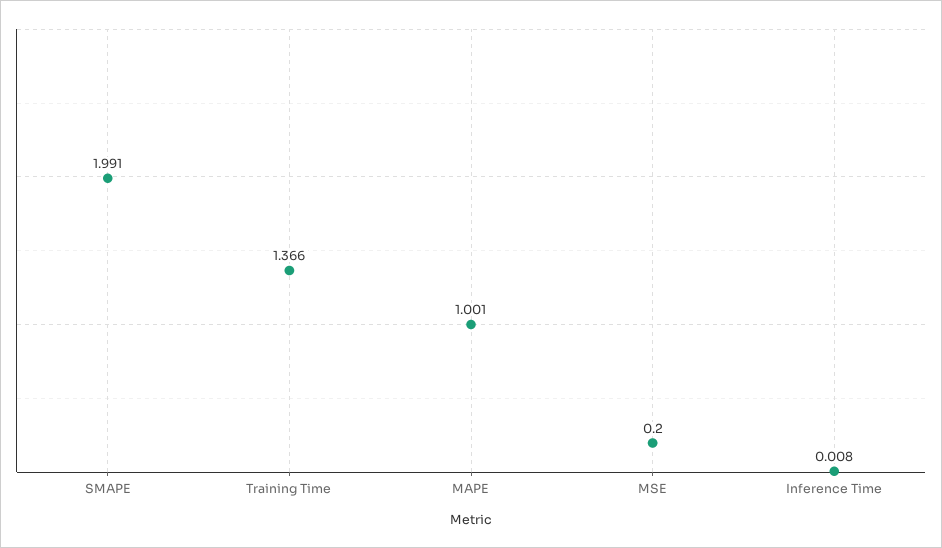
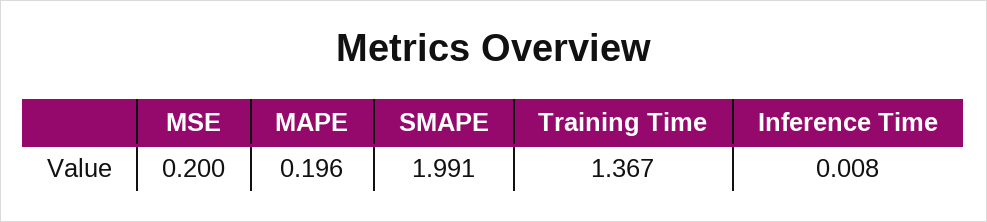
  {
    "SMAPE": 1.991,
-   "Training Time": 1.366,
+   "Training Time": 1.367,
-   "MAPE": 1.001,
+   "MAPE": 0.196,
    "MSE": 0.2,
    "Inference Time": 0.008
  }

